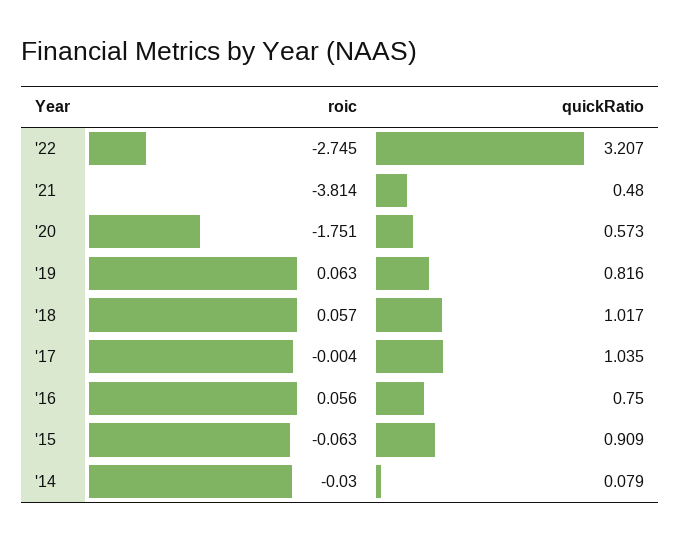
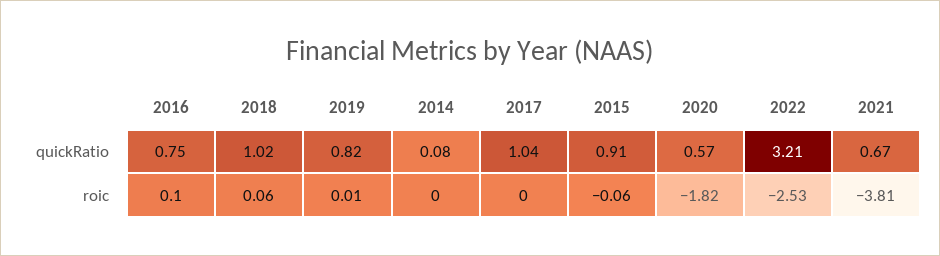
  {
    "roic": {
-     "'22": -2.745,
+     "'22": -2.53,
      "'21": -3.814,
-     "'20": -1.751,
+     "'20": -1.82,
-     "'19": 0.063,
+     "'19": 0.01,
      "'18": 0.057,
      "'17": -0.004,
-     "'16": 0.056,
+     "'16": 0.1,
      "'15": -0.063,
-     "'14": -0.03
+     "'14": 0
    },
    "quickRatio": {
      "'22": 3.207,
-     "'21": 0.48,
+     "'21": 0.67,
      "'20": 0.573,
      "'19": 0.816,
      "'18": 1.017,
      "'17": 1.035,
      "'16": 0.75,
      "'15": 0.909,
      "'14": 0.079
    }
  }

